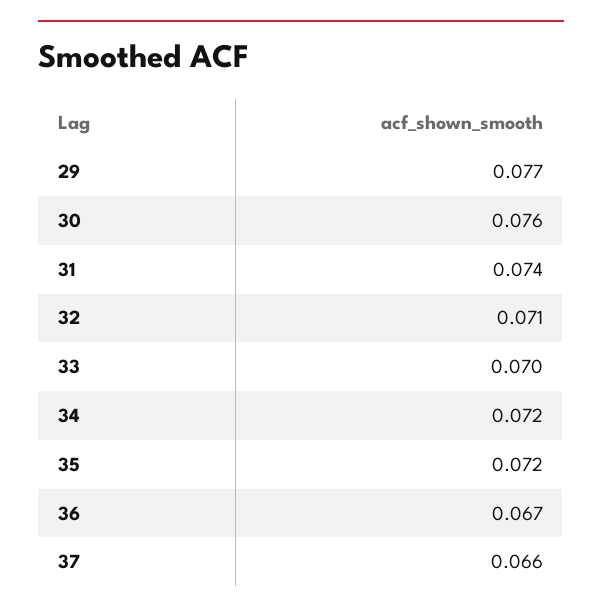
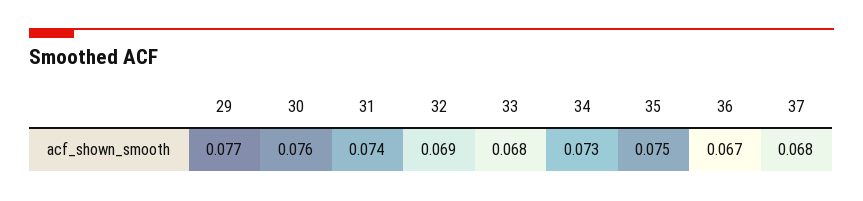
  {
    "29": 0.077,
    "30": 0.076,
    "31": 0.074,
-   "32": 0.071,
+   "32": 0.069,
-   "33": 0.07,
+   "33": 0.068,
-   "34": 0.072,
+   "34": 0.073,
-   "35": 0.072,
+   "35": 0.075,
    "36": 0.067,
-   "37": 0.066
+   "37": 0.068
  }

